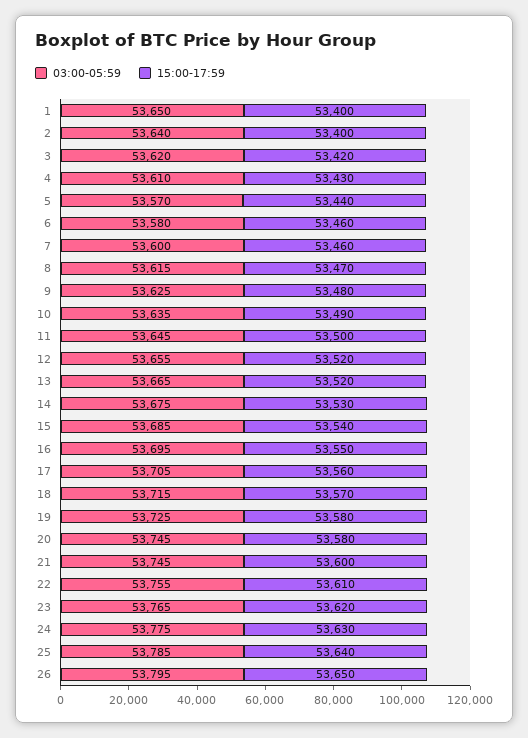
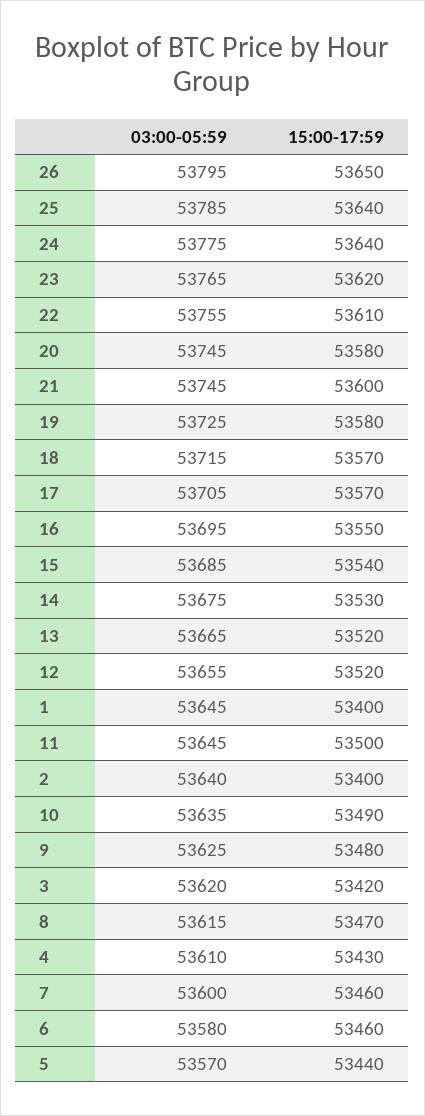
  {
    "03:00-05:59": {
-     "1": 53650,
+     "1": 53645,
      "2": 53640,
      "3": 53620,
      "4": 53610,
      "5": 53570,
      "6": 53580,
      "7": 53600,
      "8": 53615,
      "9": 53625,
      "10": 53635,
      "11": 53645,
      "12": 53655,
      "13": 53665,
      "14": 53675,
      "15": 53685,
      "16": 53695,
      "17": 53705,
      "18": 53715,
      "19": 53725,
      "20": 53745,
      "21": 53745,
      "22": 53755,
      "23": 53765,
      "24": 53775,
      "25": 53785,
      "26": 53795
    },
    "15:00-17:59": {
      "1": 53400,
      "2": 53400,
      "3": 53420,
      "4": 53430,
      "5": 53440,
      "6": 53460,
      "7": 53460,
      "8": 53470,
      "9": 53480,
      "10": 53490,
      "11": 53500,
      "12": 53520,
      "13": 53520,
      "14": 53530,
      "15": 53540,
      "16": 53550,
-     "17": 53560,
+     "17": 53570,
      "18": 53570,
      "19": 53580,
      "20": 53580,
      "21": 53600,
      "22": 53610,
      "23": 53620,
-     "24": 53630,
+     "24": 53640,
      "25": 53640,
      "26": 53650
    }
  }

